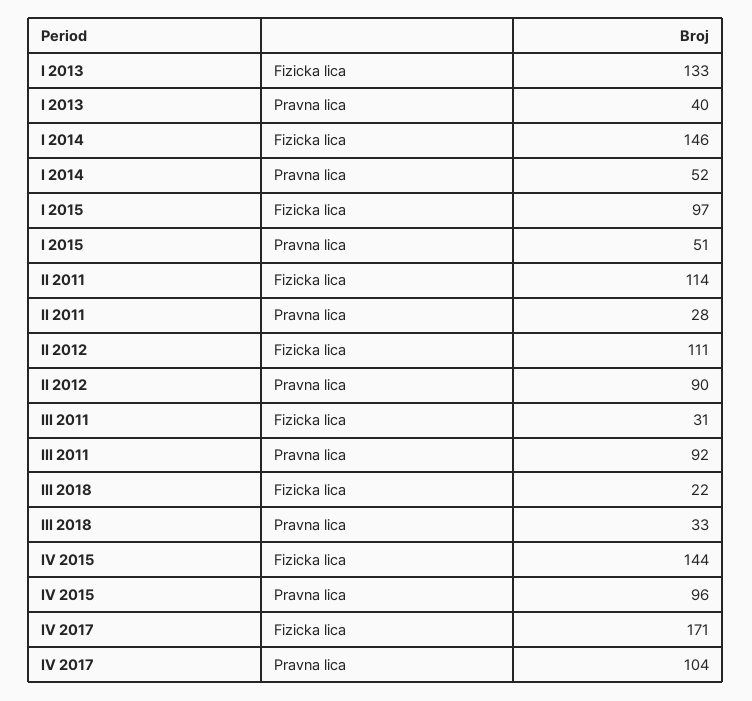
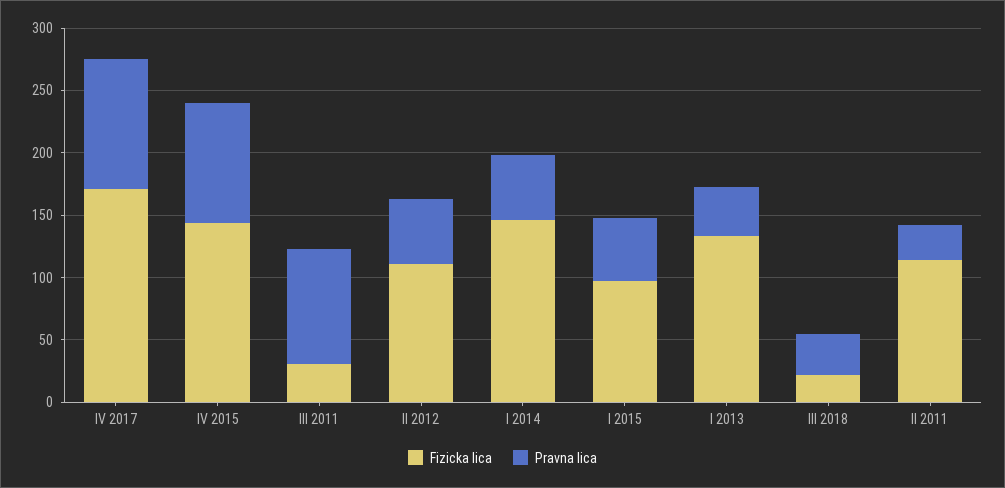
  {
    "Fizicka lica": {
      "I 2013": 133,
      "I 2014": 146,
      "I 2015": 97,
      "II 2011": 114,
      "II 2012": 111,
      "III 2011": 31,
      "III 2018": 22,
      "IV 2015": 144,
      "IV 2017": 171
    },
    "Pravna lica": {
      "I 2013": 40,
      "I 2014": 52,
      "I 2015": 51,
      "II 2011": 28,
-     "II 2012": 90,
+     "II 2012": 50,
      "III 2011": 92,
      "III 2018": 33,
      "IV 2015": 96,
      "IV 2017": 104
    }
  }

